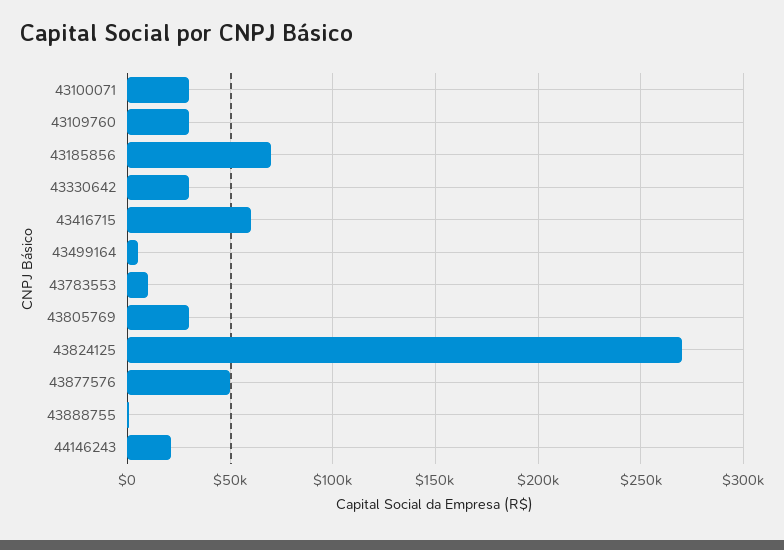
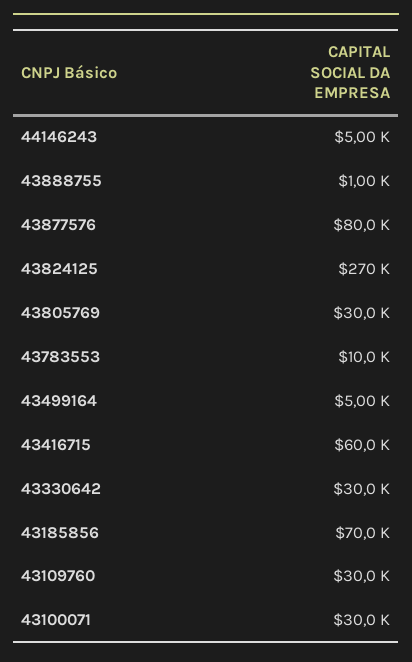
  {
    "43100071": 30000,
    "43109760": 30000,
    "43185856": 70000,
    "43330642": 30000,
    "43416715": 60000,
    "43499164": 5000,
    "43783553": 10000,
    "43805769": 30000,
    "43824125": 270000,
-   "43877576": 50000,
+   "43877576": 80000,
    "43888755": 1000,
-   "44146243": 20000
+   "44146243": 5000
  }

